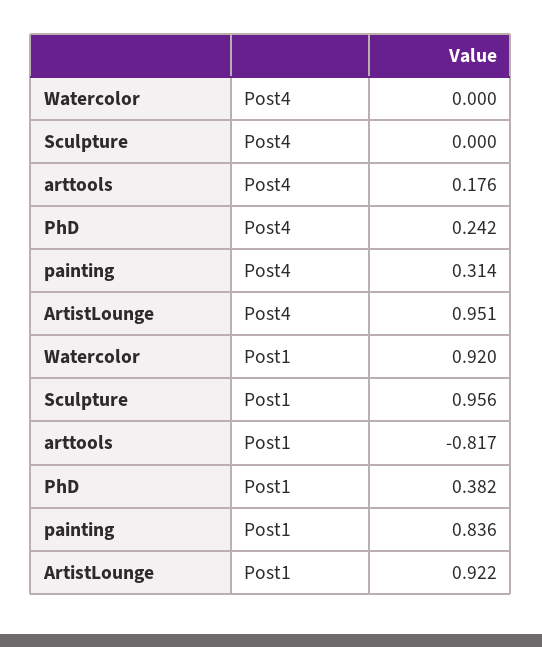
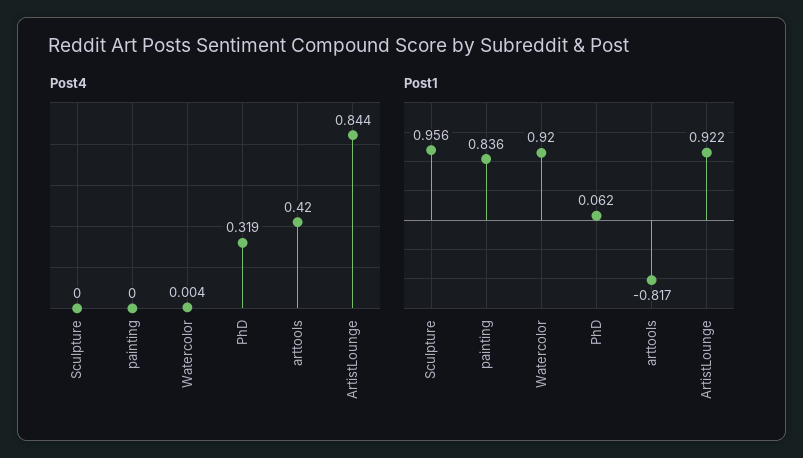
  {
    "Post4": {
-     "Watercolor": 0,
+     "Watercolor": 0.004,
      "Sculpture": 0,
-     "arttools": 0.176,
+     "arttools": 0.42,
-     "PhD": 0.242,
+     "PhD": 0.319,
-     "painting": 0.314,
+     "painting": 0,
-     "ArtistLounge": 0.951
+     "ArtistLounge": 0.844
    },
    "Post1": {
      "Watercolor": 0.92,
      "Sculpture": 0.956,
      "arttools": -0.817,
-     "PhD": 0.382,
+     "PhD": 0.062,
      "painting": 0.836,
      "ArtistLounge": 0.922
    }
  }

